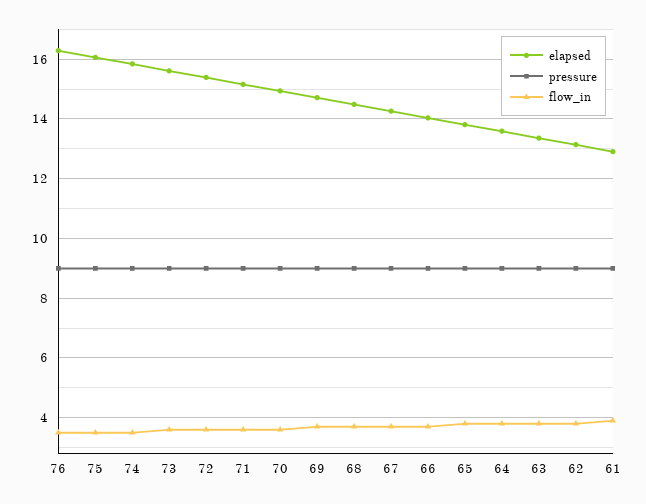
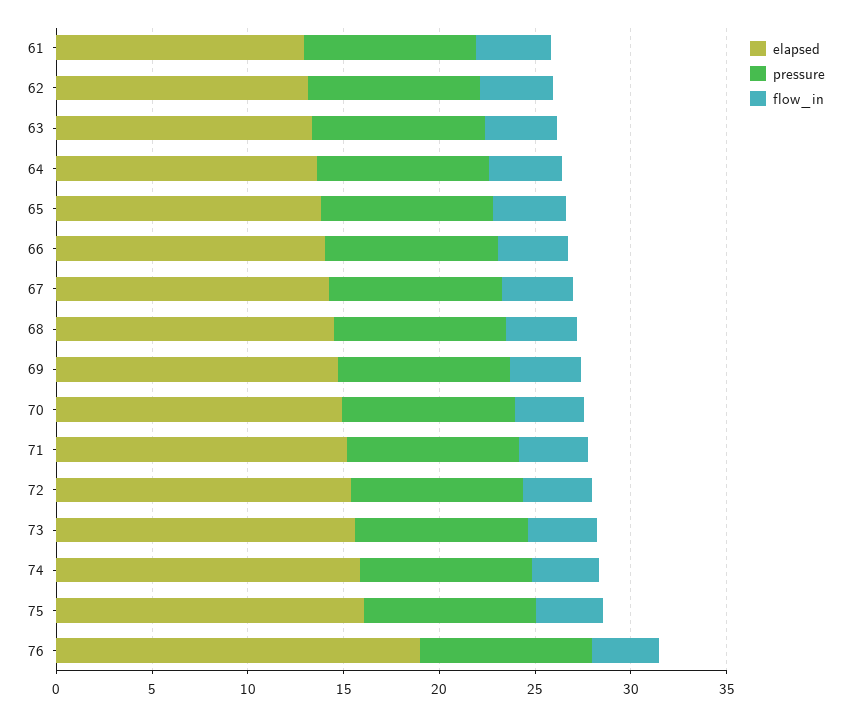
  {
    "elapsed": {
-     "76": 16.25,
+     "76": 19,
      "75": 16,
      "74": 15.75,
      "73": 15.5,
      "72": 15.5,
      "71": 15.25,
      "70": 15,
      "69": 14.75,
      "68": 14.5,
      "67": 14.25,
      "66": 14,
      "65": 13.75,
      "64": 13.5,
      "63": 13.25,
      "62": 13.25,
      "61": 13
    },
    "pressure": {
      "76": 9,
      "75": 9,
      "74": 9,
      "73": 9,
      "72": 9,
      "71": 9,
      "70": 9,
      "69": 9,
      "68": 9,
      "67": 9,
      "66": 9,
      "65": 9,
      "64": 9,
      "63": 9,
      "62": 9,
      "61": 9
    },
    "flow_in": {
      "76": 3.5,
      "75": 3.5,
      "74": 3.5,
      "73": 3.5,
      "72": 3.5,
      "71": 3.5,
      "70": 3.5,
      "69": 3.75,
      "68": 3.75,
      "67": 3.75,
      "66": 3.75,
      "65": 3.75,
      "64": 3.75,
      "63": 3.75,
      "62": 3.75,
      "61": 4
    }
  }

